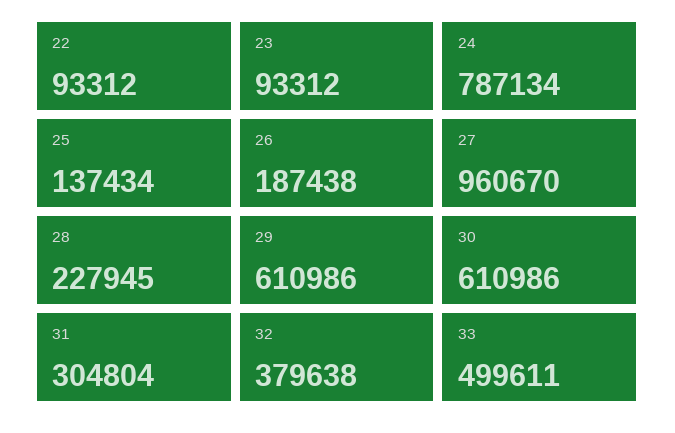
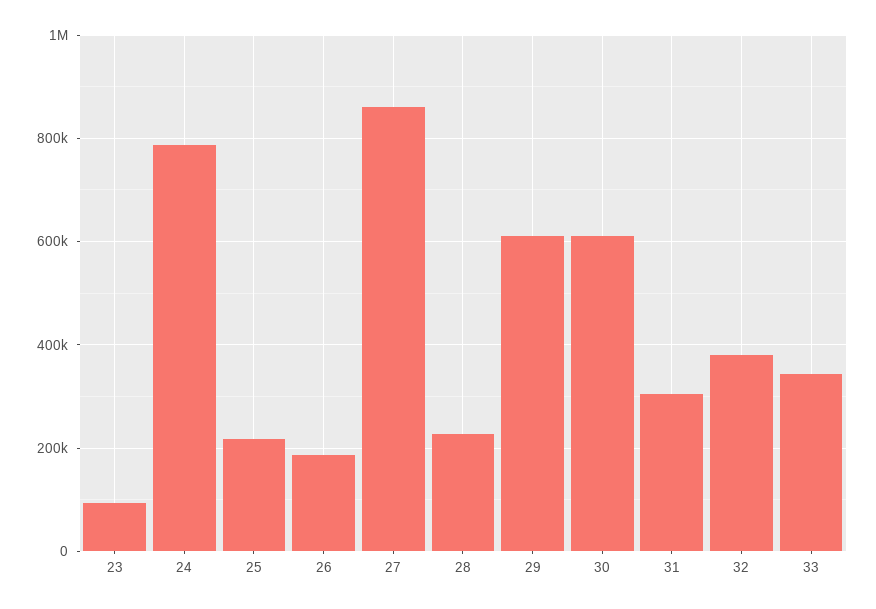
  {
-   "22": 93312,
    "23": 93312,
    "24": 787134,
-   "25": 137434,
+   "25": 220000,
    "26": 187438,
-   "27": 960670,
+   "27": 860000,
    "28": 227945,
    "29": 610986,
    "30": 610986,
    "31": 304804,
    "32": 379638,
-   "33": 499611
+   "33": 340000
  }

